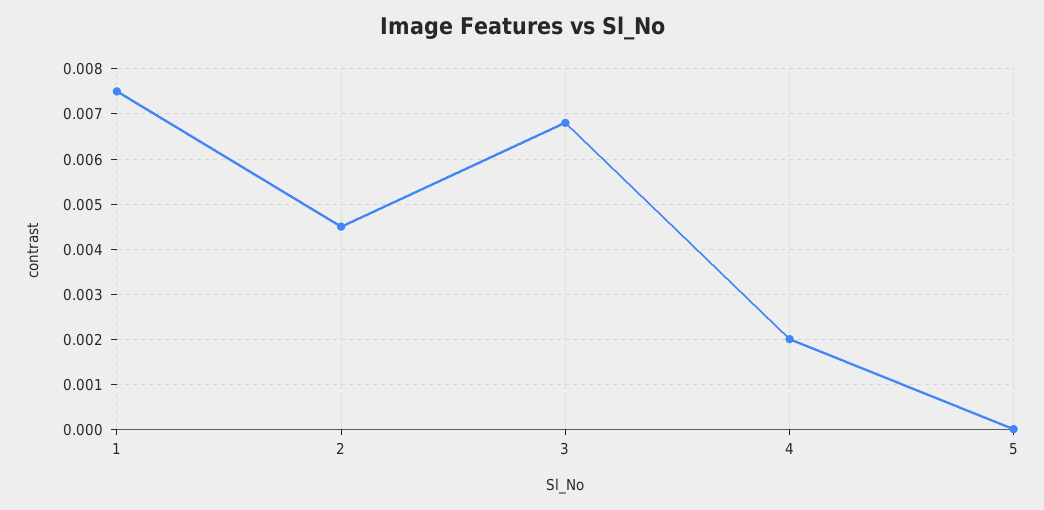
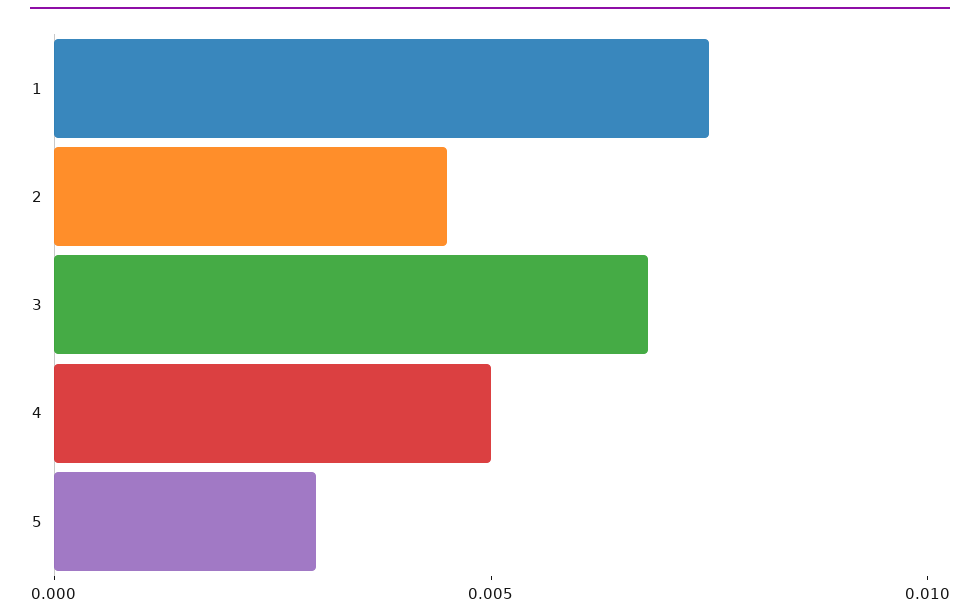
  {
    "1": 0.0075,
    "2": 0.0045,
    "3": 0.007,
-   "4": 0.002,
+   "4": 0.005,
-   "5": 0
+   "5": 0.003
  }

